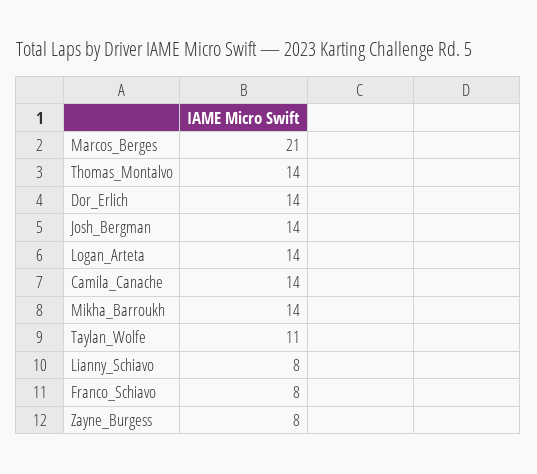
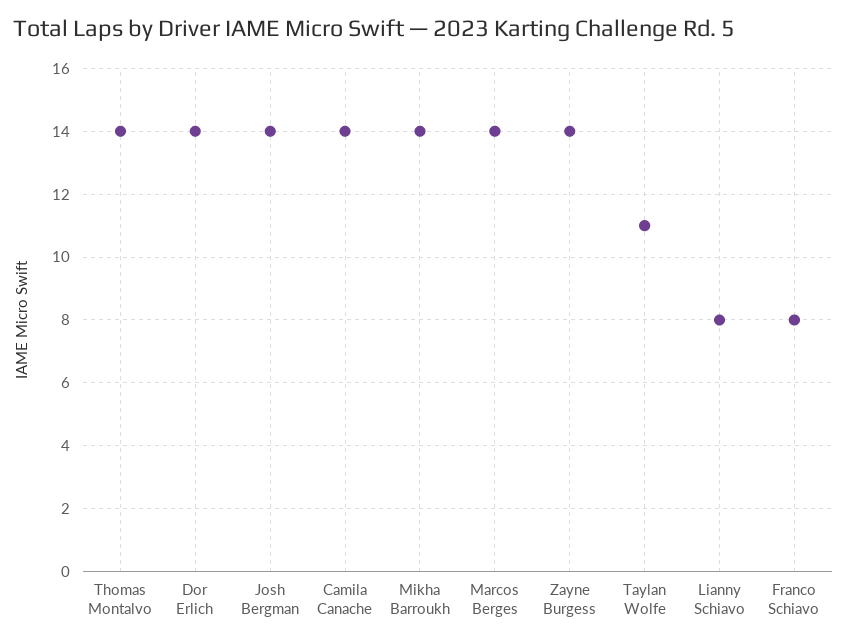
  {
-   "Marcos_Berges": 21,
+   "Marcos_Berges": 14,
    "Thomas_Montalvo": 14,
    "Dor_Erlich": 14,
    "Josh_Bergman": 14,
-   "Logan_Arteta": 14,
    "Camila_Canache": 14,
    "Mikha_Barroukh": 14,
    "Taylan_Wolfe": 11,
    "Lianny_Schiavo": 8,
    "Franco_Schiavo": 8,
-   "Zayne_Burgess": 8
+   "Zayne_Burgess": 14
  }

